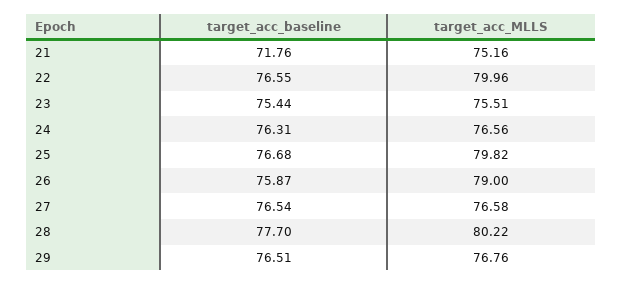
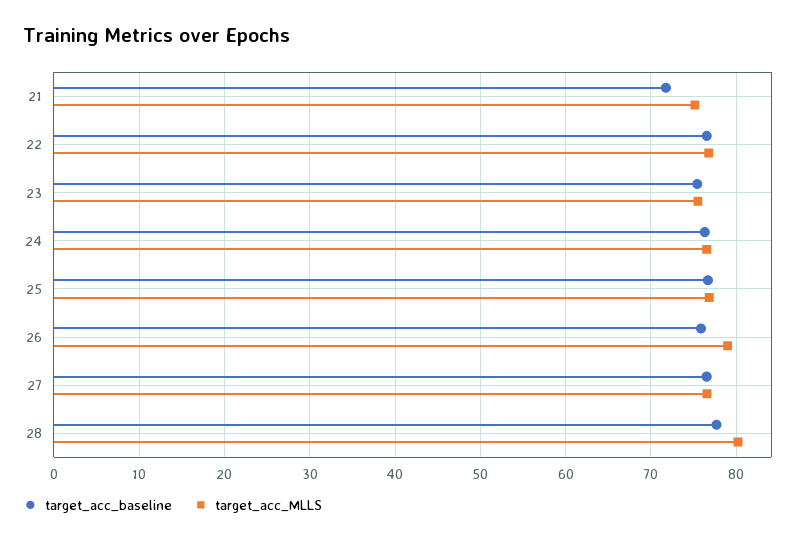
  {
    "target_acc_baseline": {
      "21": 71.76,
      "22": 76.55,
      "23": 75.44,
      "24": 76.31,
      "25": 76.68,
      "26": 75.87,
      "27": 76.54,
-     "28": 77.7,
+     "28": 77.7
-     "29": 76.51
    },
    "target_acc_MLLS": {
      "21": 75.16,
-     "22": 79.96,
+     "22": 77,
      "23": 75.51,
      "24": 76.56,
-     "25": 79.82,
+     "25": 77,
      "26": 79,
      "27": 76.58,
-     "28": 80.22,
+     "28": 80.22
-     "29": 76.76
    }
  }

